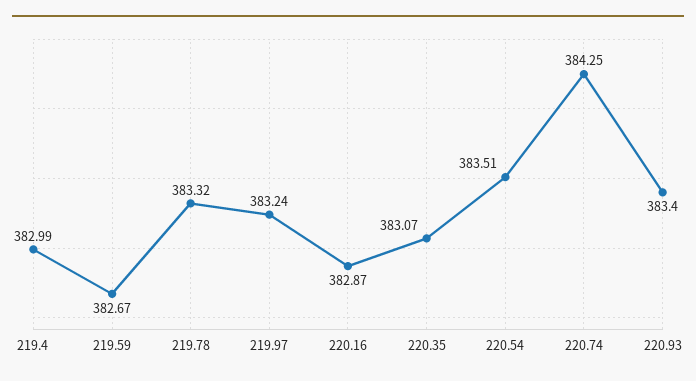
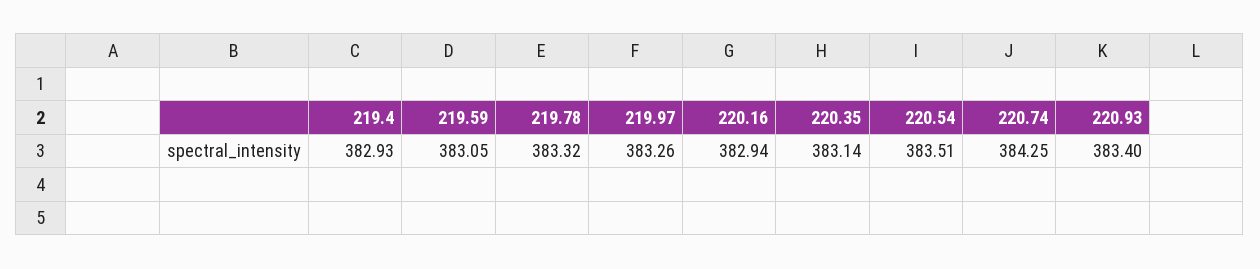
  {
-   "219.4": 382.99,
+   "219.4": 382.93,
-   "219.59": 382.67,
+   "219.59": 383.05,
    "219.78": 383.32,
-   "219.97": 383.24,
+   "219.97": 383.26,
-   "220.16": 382.87,
+   "220.16": 382.94,
-   "220.35": 383.07,
+   "220.35": 383.14,
    "220.54": 383.51,
    "220.74": 384.25,
    "220.93": 383.4
  }

